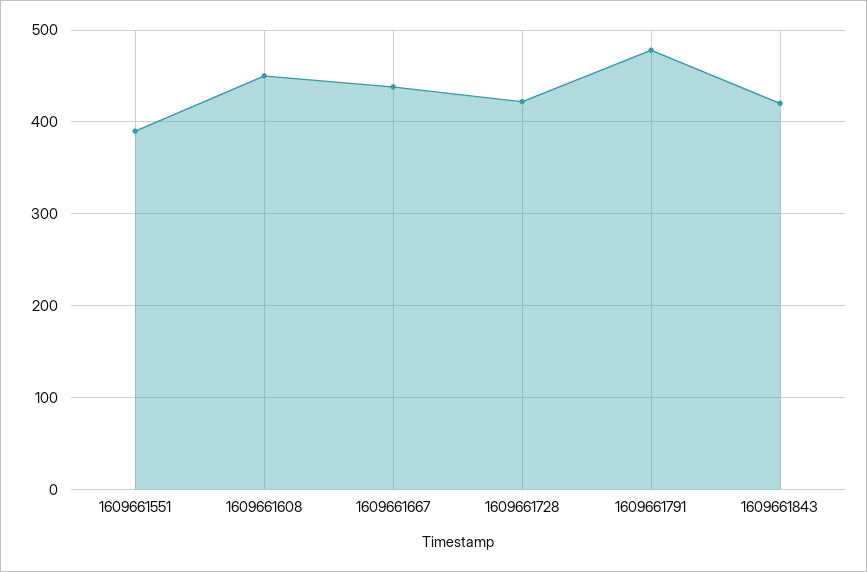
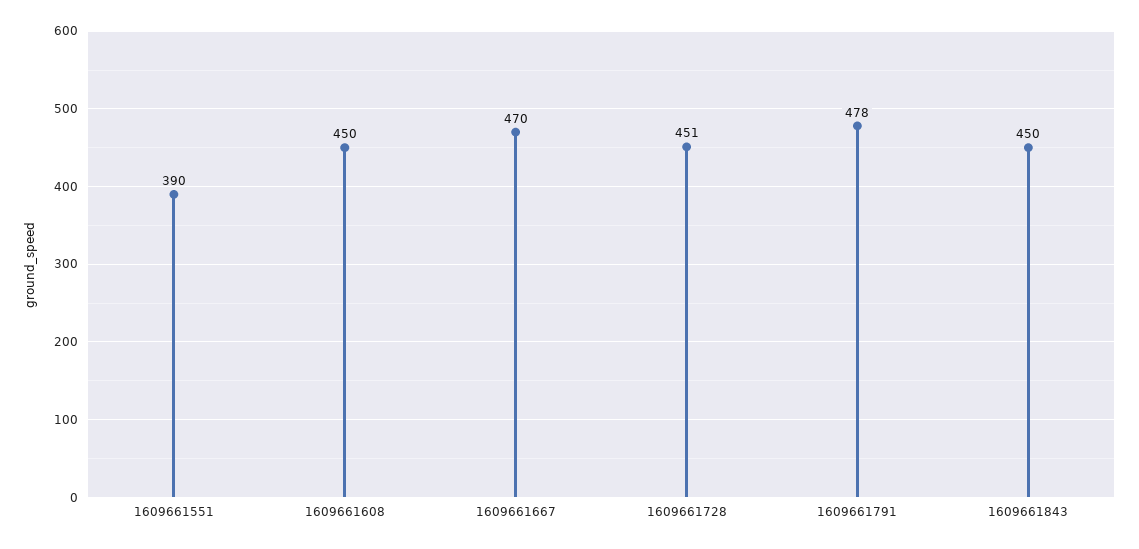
  {
    "1609661551": 390,
    "1609661608": 450,
-   "1609661667": 440,
+   "1609661667": 470,
-   "1609661728": 420,
+   "1609661728": 451,
    "1609661791": 478,
-   "1609661843": 420
+   "1609661843": 450
  }

